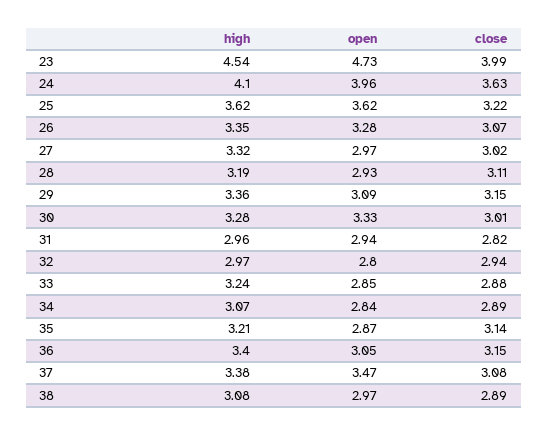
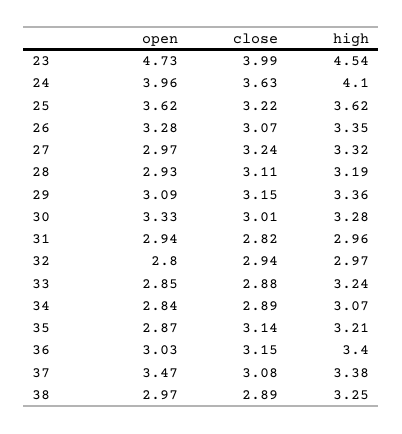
  {
    "high": {
      "23": 4.54,
      "24": 4.1,
      "25": 3.62,
      "26": 3.35,
      "27": 3.32,
      "28": 3.19,
      "29": 3.36,
      "30": 3.28,
      "31": 2.96,
      "32": 2.97,
      "33": 3.24,
      "34": 3.07,
      "35": 3.21,
      "36": 3.4,
      "37": 3.38,
-     "38": 3.08
+     "38": 3.25
    },
    "open": {
      "23": 4.73,
      "24": 3.96,
      "25": 3.62,
      "26": 3.28,
      "27": 2.97,
      "28": 2.93,
      "29": 3.09,
      "30": 3.33,
      "31": 2.94,
      "32": 2.8,
      "33": 2.85,
      "34": 2.84,
      "35": 2.87,
-     "36": 3.05,
+     "36": 3.03,
      "37": 3.47,
      "38": 2.97
    },
    "close": {
      "23": 3.99,
      "24": 3.63,
      "25": 3.22,
      "26": 3.07,
-     "27": 3.02,
+     "27": 3.24,
      "28": 3.11,
      "29": 3.15,
      "30": 3.01,
      "31": 2.82,
      "32": 2.94,
      "33": 2.88,
      "34": 2.89,
      "35": 3.14,
      "36": 3.15,
      "37": 3.08,
      "38": 2.89
    }
  }

